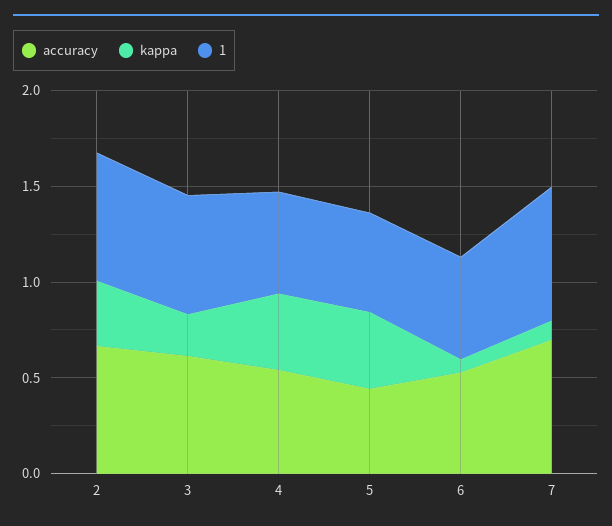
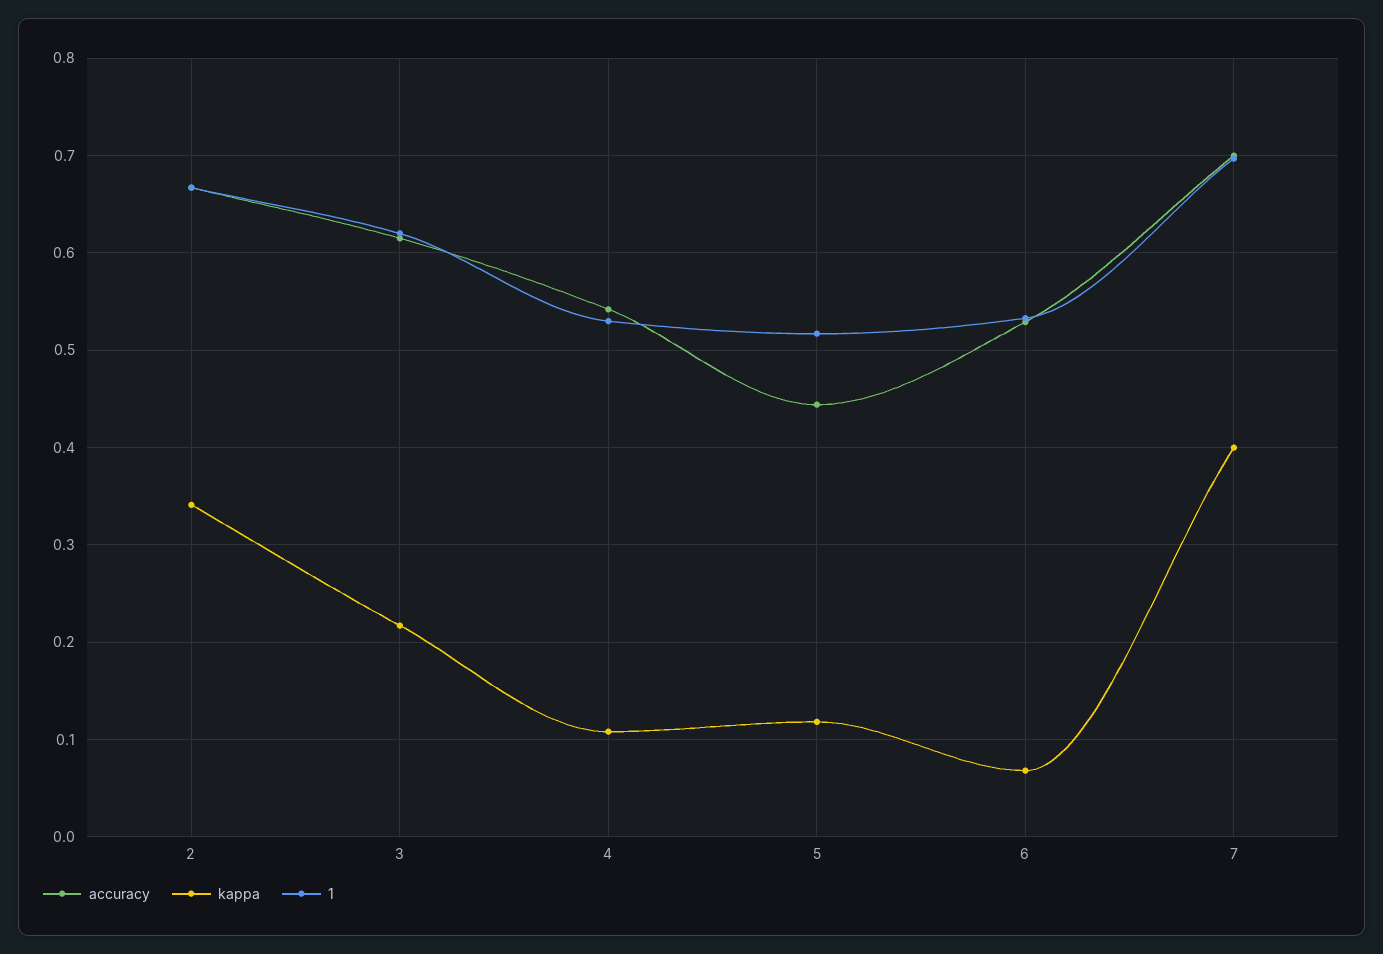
  {
    "accuracy": {
      "2": 0.67,
      "3": 0.62,
      "4": 0.54,
      "5": 0.44,
      "6": 0.53,
      "7": 0.7
    },
    "kappa": {
      "2": 0.34,
      "3": 0.22,
-     "4": 0.4,
+     "4": 0.11,
-     "5": 0.4,
+     "5": 0.12,
      "6": 0.07,
-     "7": 0.1
+     "7": 0.4
    },
    "1": {
      "2": 0.67,
      "3": 0.62,
      "4": 0.53,
      "5": 0.52,
      "6": 0.53,
      "7": 0.7
    }
  }

